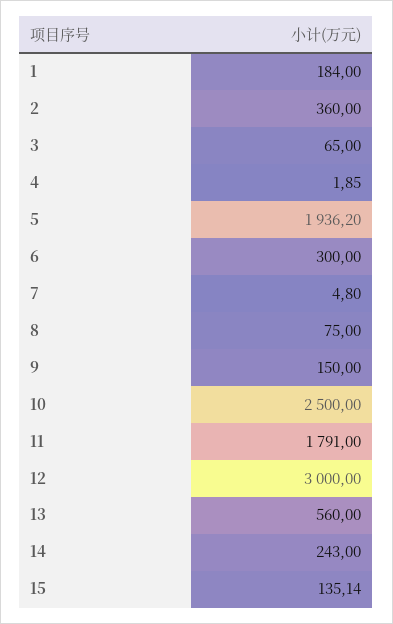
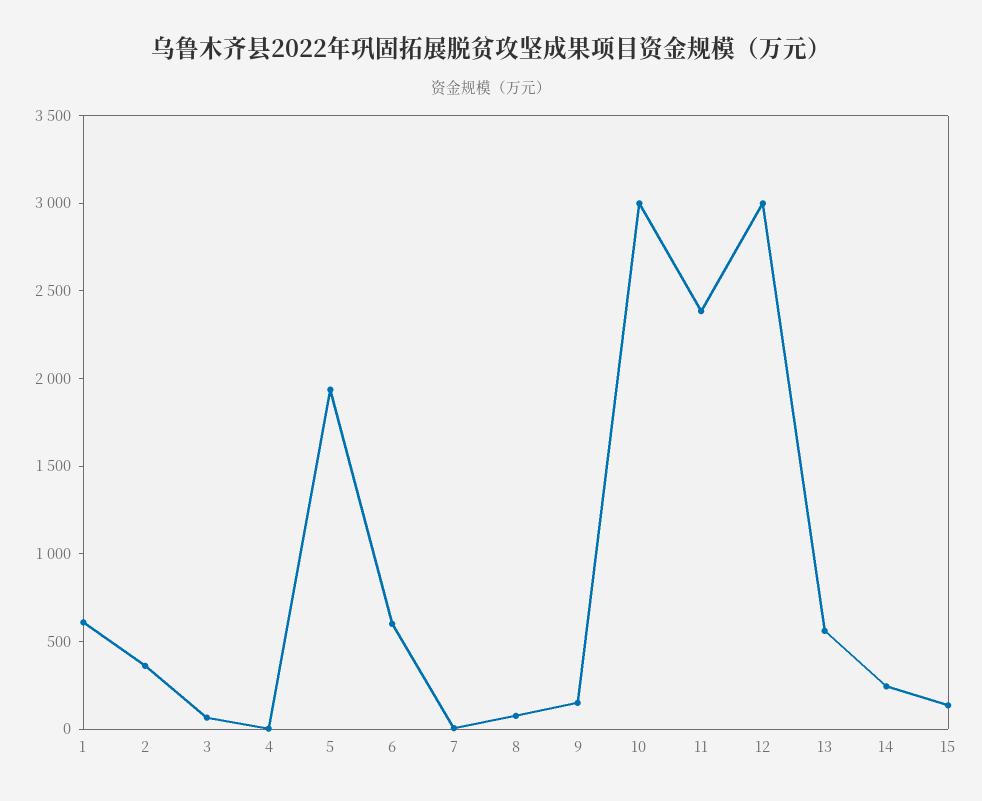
  {
-   "1": 184,
+   "1": 600,
    "2": 360,
    "3": 65,
    "4": 1.85,
    "5": 1936.2,
-   "6": 300,
+   "6": 600,
    "7": 4.8,
    "8": 75,
    "9": 150,
-   "10": 2500,
+   "10": 3000,
-   "11": 1791,
+   "11": 2400,
    "12": 3000,
    "13": 560,
    "14": 243,
    "15": 135.14
  }

